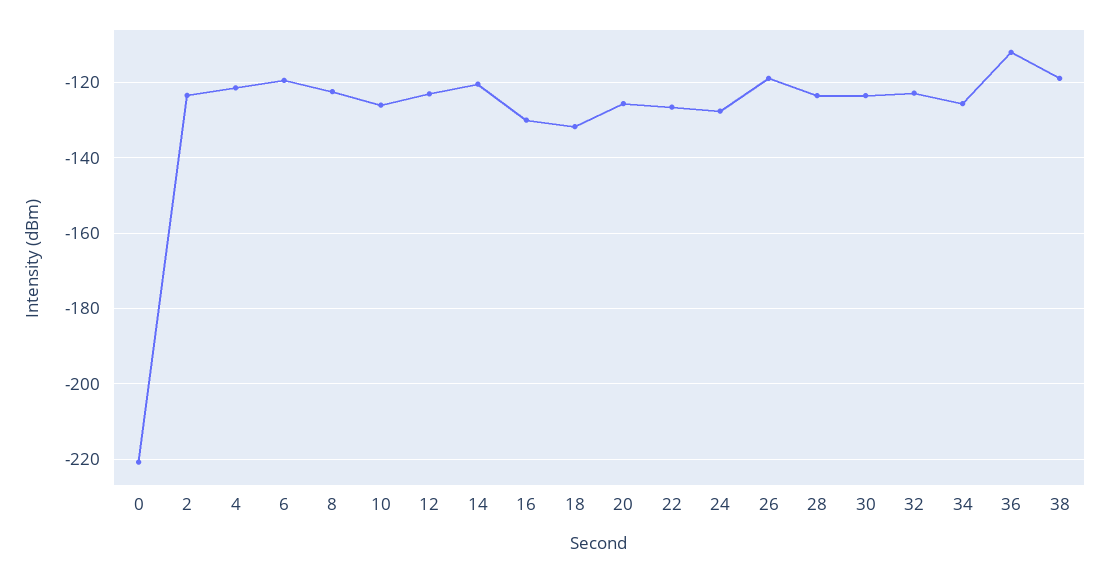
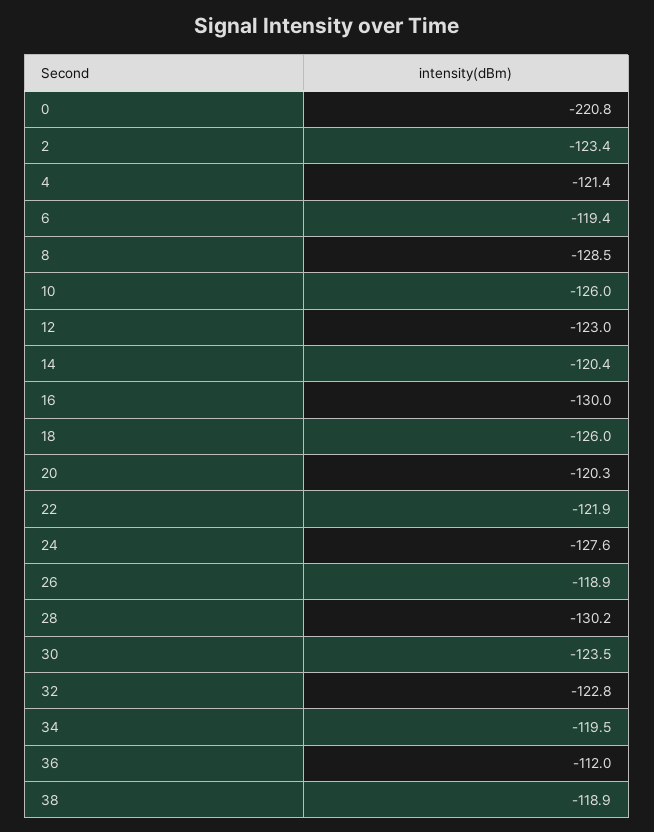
  {
    "0": -220.8,
    "2": -123.4,
    "4": -121.4,
    "6": -119.4,
-   "8": -122,
+   "8": -128.5,
    "10": -126,
    "12": -123,
    "14": -120.4,
    "16": -130,
-   "18": -132,
+   "18": -126,
-   "20": -126,
+   "20": -120.3,
-   "22": -126,
+   "22": -121.9,
    "24": -127.6,
    "26": -118.9,
-   "28": -124,
+   "28": -130.2,
    "30": -123.5,
    "32": -122.8,
-   "34": -126,
+   "34": -119.5,
    "36": -112,
    "38": -118.9
  }

